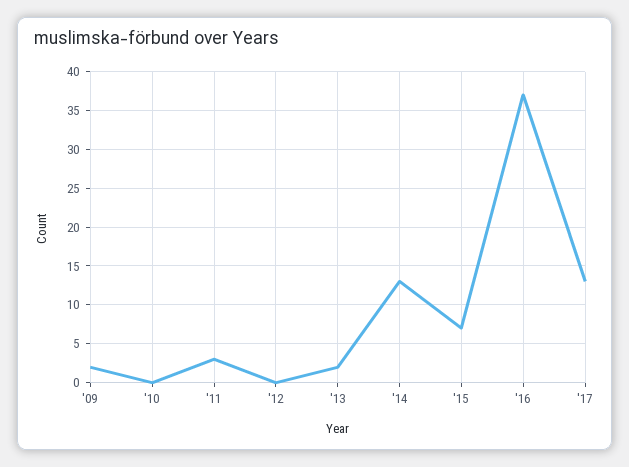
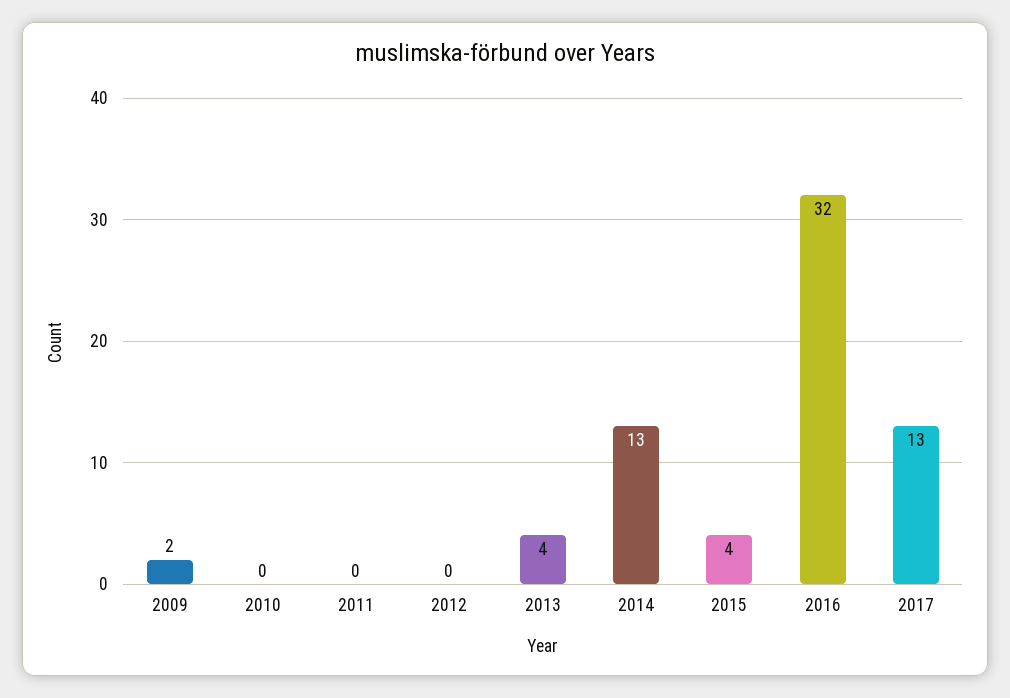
  {
    "'09": 2,
    "'10": 0,
-   "'11": 3,
+   "'11": 0,
    "'12": 0,
-   "'13": 2,
+   "'13": 4,
    "'14": 13,
-   "'15": 7,
+   "'15": 4,
-   "'16": 37,
+   "'16": 32,
    "'17": 13
  }

